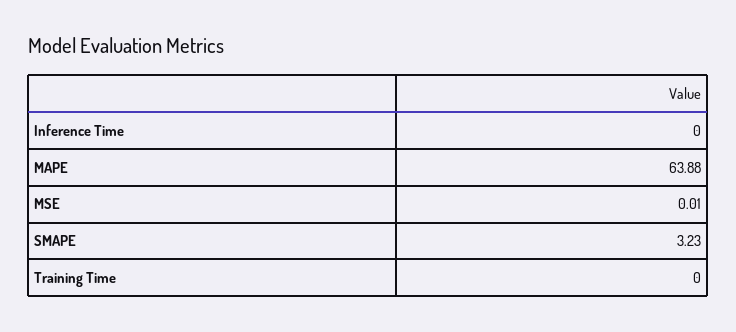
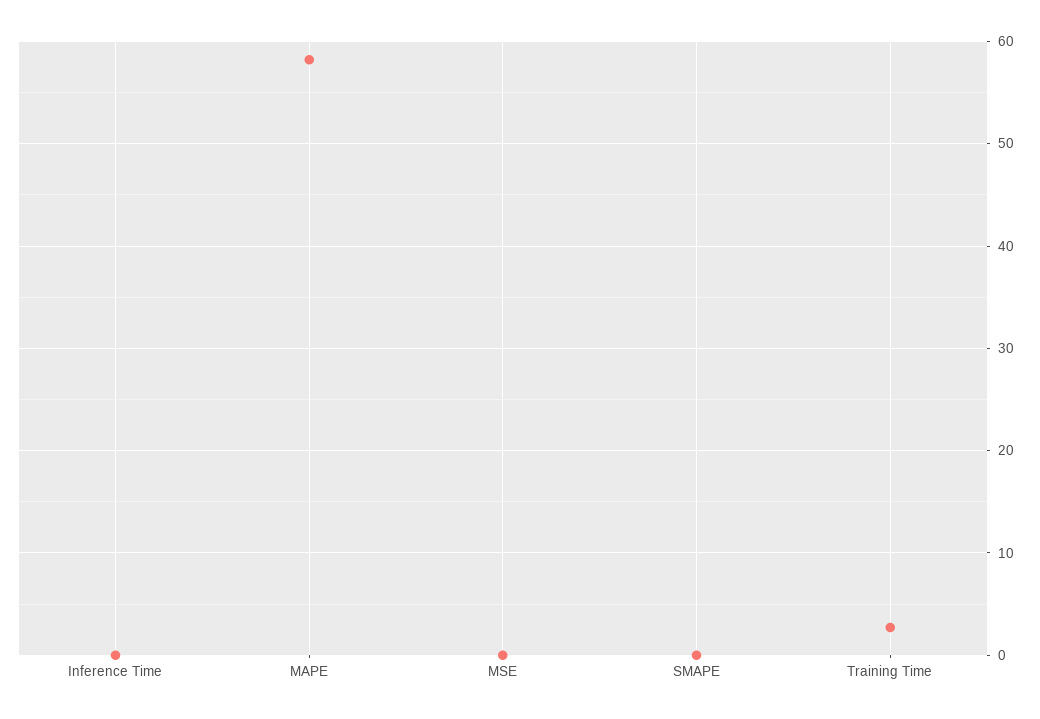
  {
    "Inference Time": 0,
-   "MAPE": 63.88,
+   "MAPE": 58,
    "MSE": 0.01,
-   "SMAPE": 3.23,
+   "SMAPE": 0,
-   "Training Time": 0
+   "Training Time": 3
  }

